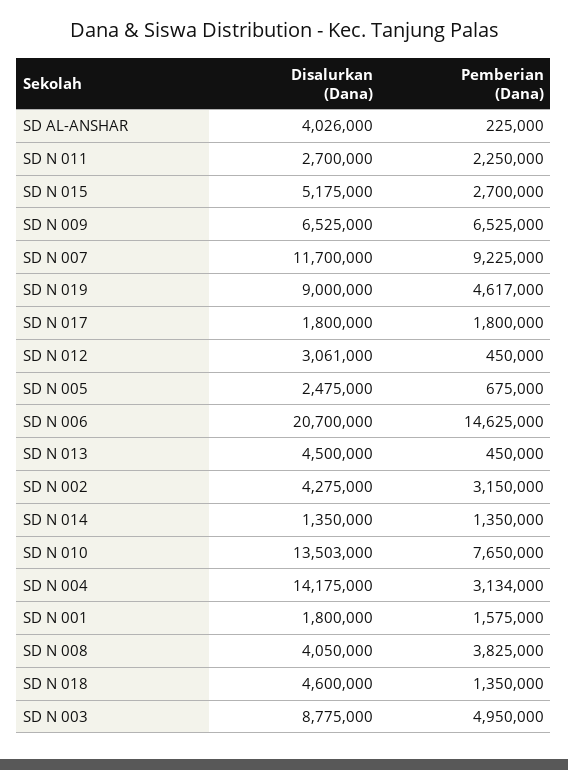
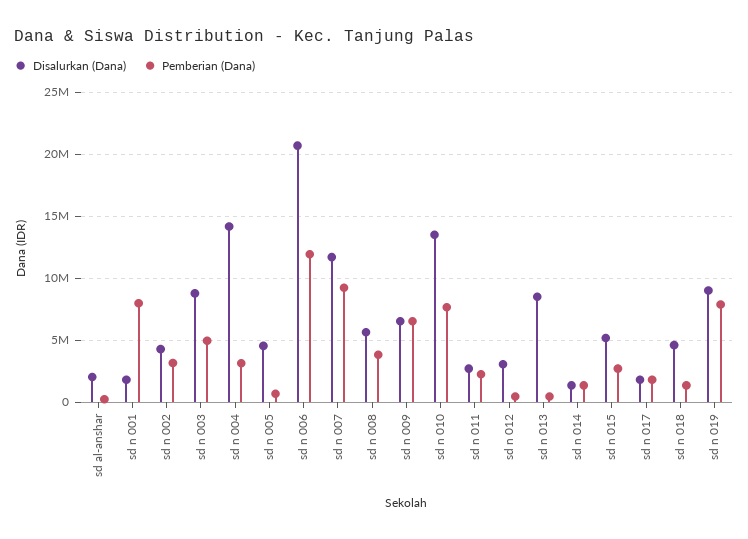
  {
    "Disalurkan (Dana)": {
-     "SD AL-ANSHAR": 4026000,
+     "SD AL-ANSHAR": 2000000,
      "SD N 011": 2700000,
      "SD N 015": 5175000,
      "SD N 009": 6525000,
      "SD N 007": 11700000,
      "SD N 019": 9000000,
      "SD N 017": 1800000,
      "SD N 012": 3061000,
-     "SD N 005": 2475000,
+     "SD N 005": 4500000,
      "SD N 006": 20700000,
-     "SD N 013": 4500000,
+     "SD N 013": 8500000,
      "SD N 002": 4275000,
      "SD N 014": 1350000,
      "SD N 010": 13503000,
      "SD N 004": 14175000,
      "SD N 001": 1800000,
-     "SD N 008": 4050000,
+     "SD N 008": 5500000,
      "SD N 018": 4600000,
      "SD N 003": 8775000
    },
    "Pemberian (Dana)": {
      "SD AL-ANSHAR": 225000,
      "SD N 011": 2250000,
      "SD N 015": 2700000,
      "SD N 009": 6525000,
      "SD N 007": 9225000,
-     "SD N 019": 4617000,
+     "SD N 019": 8000000,
      "SD N 017": 1800000,
      "SD N 012": 450000,
      "SD N 005": 675000,
-     "SD N 006": 14625000,
+     "SD N 006": 12000000,
      "SD N 013": 450000,
      "SD N 002": 3150000,
      "SD N 014": 1350000,
      "SD N 010": 7650000,
      "SD N 004": 3134000,
-     "SD N 001": 1575000,
+     "SD N 001": 8000000,
      "SD N 008": 3825000,
      "SD N 018": 1350000,
      "SD N 003": 4950000
    }
  }

